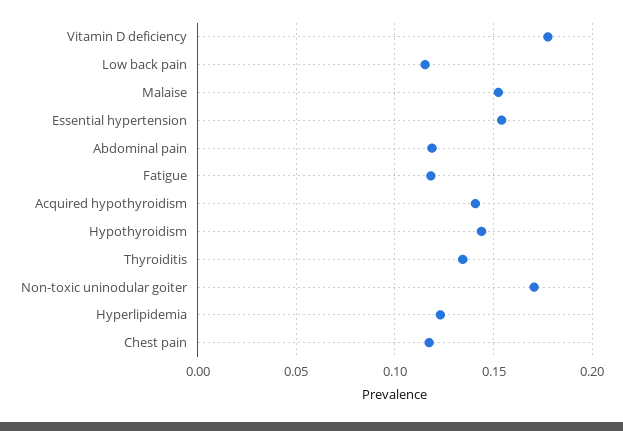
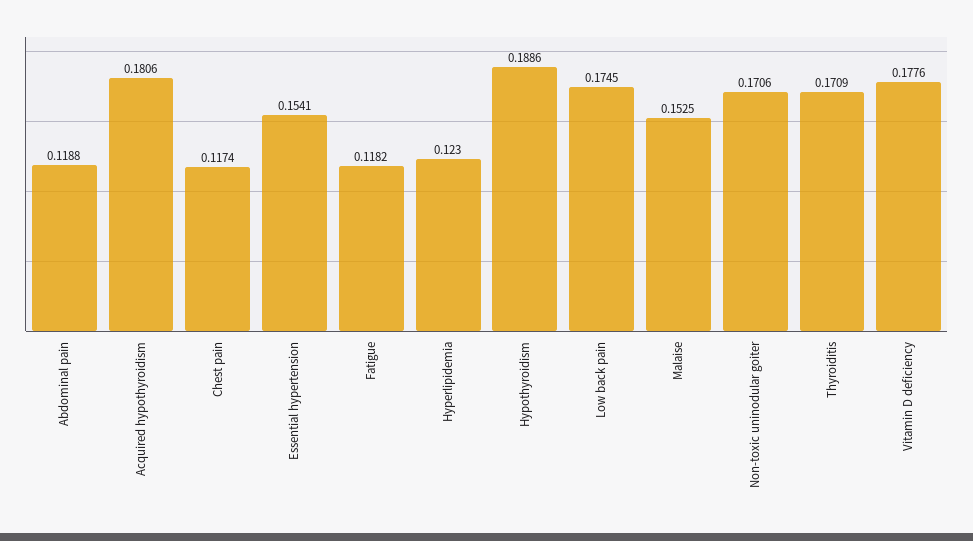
  {
    "Vitamin D deficiency": 0.1776,
-   "Low back pain": 0.115,
+   "Low back pain": 0.1745,
    "Malaise": 0.1525,
    "Essential hypertension": 0.1541,
    "Abdominal pain": 0.1188,
    "Fatigue": 0.1182,
-   "Acquired hypothyroidism": 0.14,
+   "Acquired hypothyroidism": 0.1806,
-   "Hypothyroidism": 0.145,
+   "Hypothyroidism": 0.1886,
-   "Thyroiditis": 0.135,
+   "Thyroiditis": 0.1709,
    "Non-toxic uninodular goiter": 0.1706,
    "Hyperlipidemia": 0.123,
    "Chest pain": 0.1174
  }

